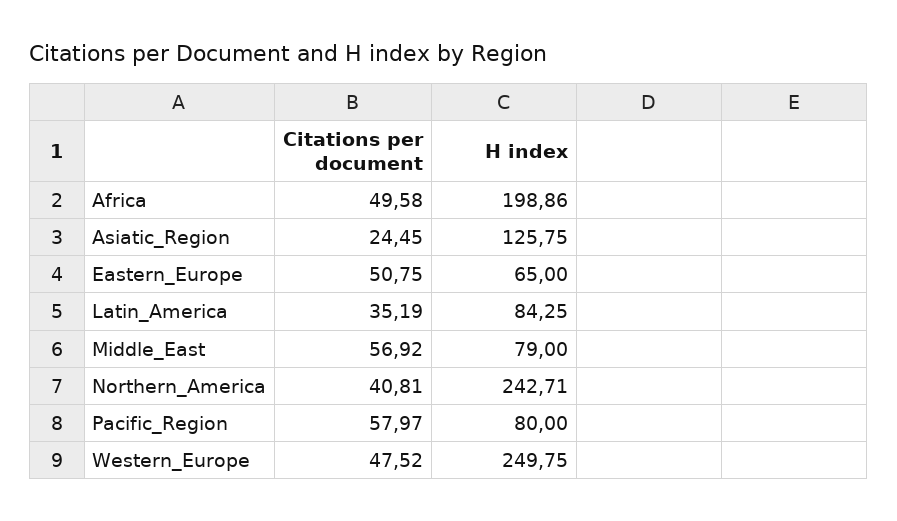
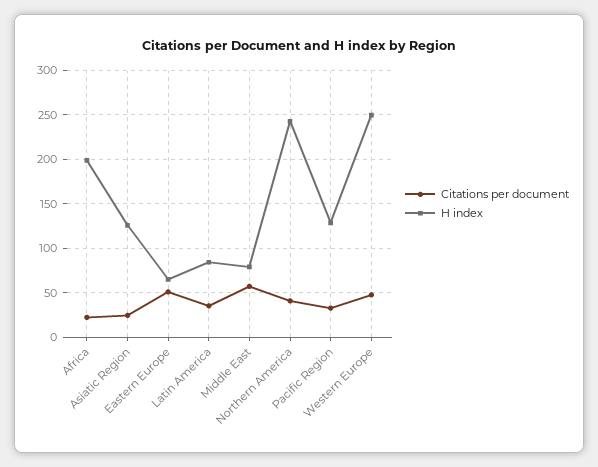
  {
    "Citations per document": {
-     "Africa": 49.58,
+     "Africa": 20,
      "Asiatic_Region": 24.45,
      "Eastern_Europe": 50.75,
      "Latin_America": 35.19,
      "Middle_East": 56.92,
      "Northern_America": 40.81,
-     "Pacific_Region": 57.97,
+     "Pacific_Region": 30,
      "Western_Europe": 47.52
    },
    "H index": {
      "Africa": 198.86,
      "Asiatic_Region": 125.75,
      "Eastern_Europe": 65,
      "Latin_America": 84.25,
      "Middle_East": 79,
      "Northern_America": 242.71,
-     "Pacific_Region": 80,
+     "Pacific_Region": 130,
      "Western_Europe": 249.75
    }
  }

